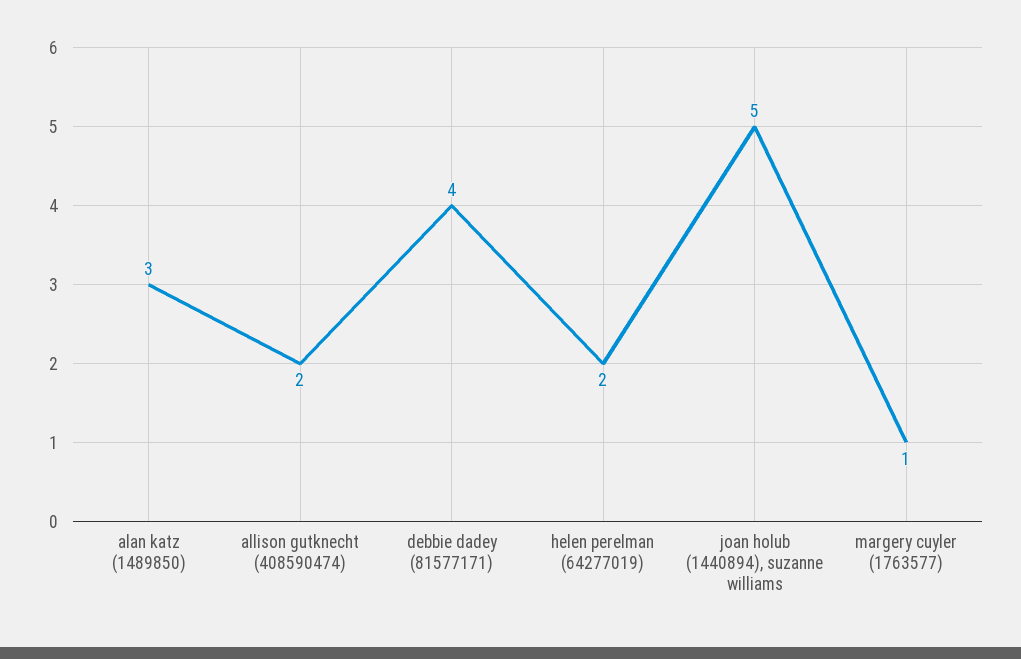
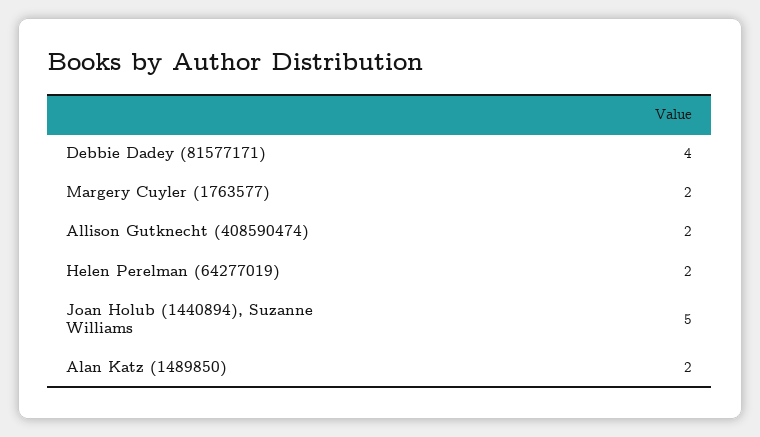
  {
-   "alan katz (1489850)": 3,
+   "alan katz (1489850)": 2,
    "allison gutknecht (408590474)": 2,
    "debbie dadey (81577171)": 4,
    "helen perelman (64277019)": 2,
    "joan holub (1440894), suzanne williams": 5,
-   "margery cuyler (1763577)": 1
+   "margery cuyler (1763577)": 2
  }

